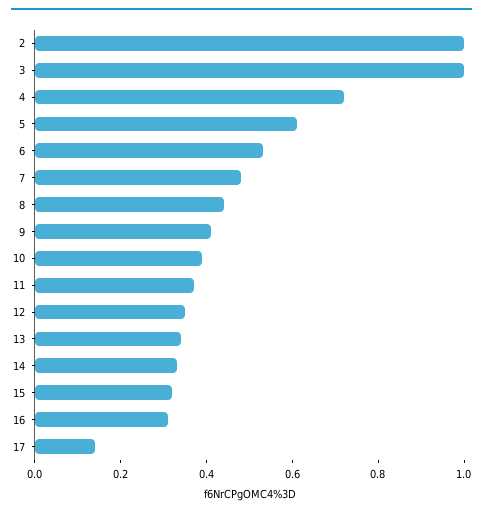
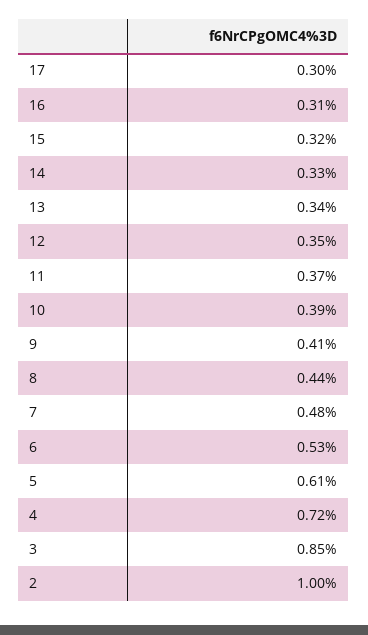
  {
    "2": 1,
-   "3": 1,
+   "3": 0.85,
    "4": 0.72,
    "5": 0.61,
    "6": 0.53,
    "7": 0.48,
    "8": 0.44,
    "9": 0.41,
    "10": 0.39,
    "11": 0.37,
    "12": 0.35,
    "13": 0.34,
    "14": 0.33,
    "15": 0.32,
    "16": 0.31,
-   "17": 0.15
+   "17": 0.3
  }

